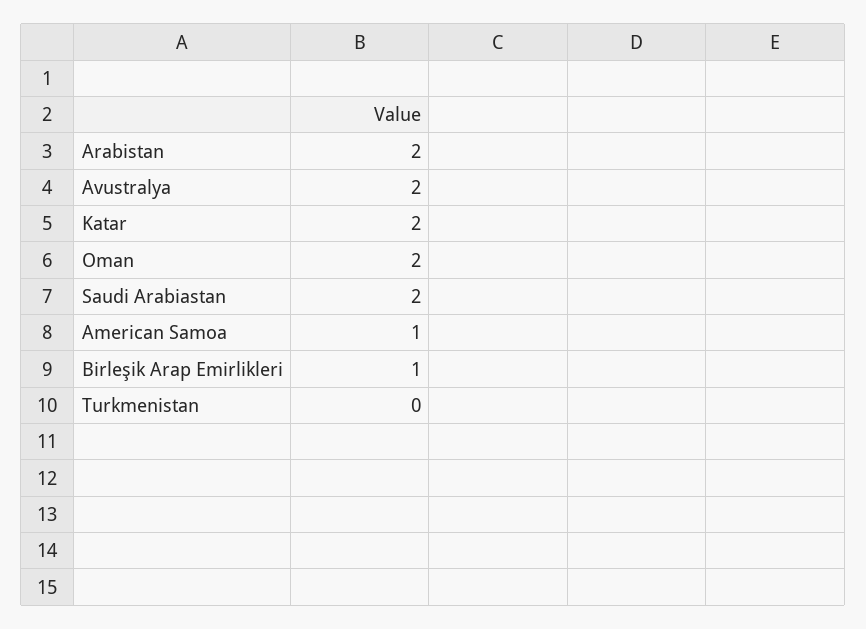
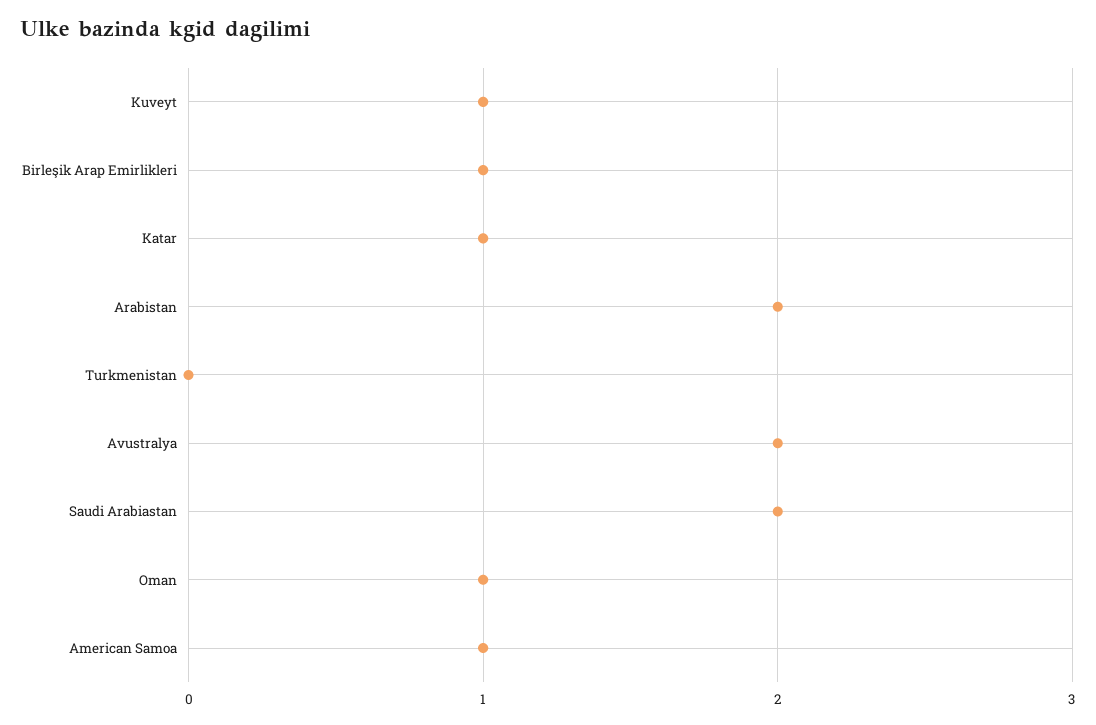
  {
    "Arabistan": 2,
    "Avustralya": 2,
-   "Katar": 2,
+   "Katar": 1,
-   "Oman": 2,
+   "Oman": 1,
    "Saudi Arabiastan": 2,
    "American Samoa": 1,
    "Birleşik Arap Emirlikleri": 1,
-   "Turkmenistan": 0
+   "Turkmenistan": 0,
+   "Kuveyt": 1
  }

